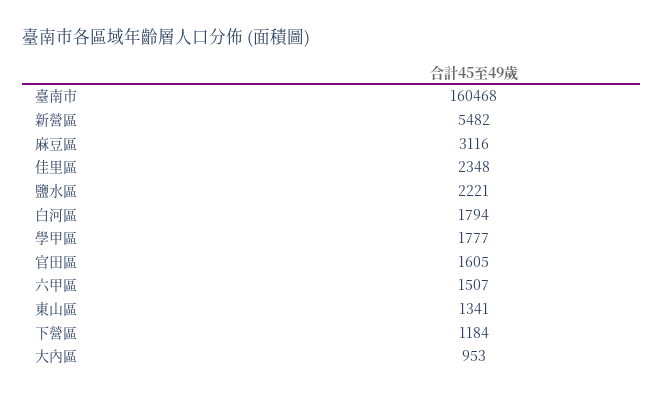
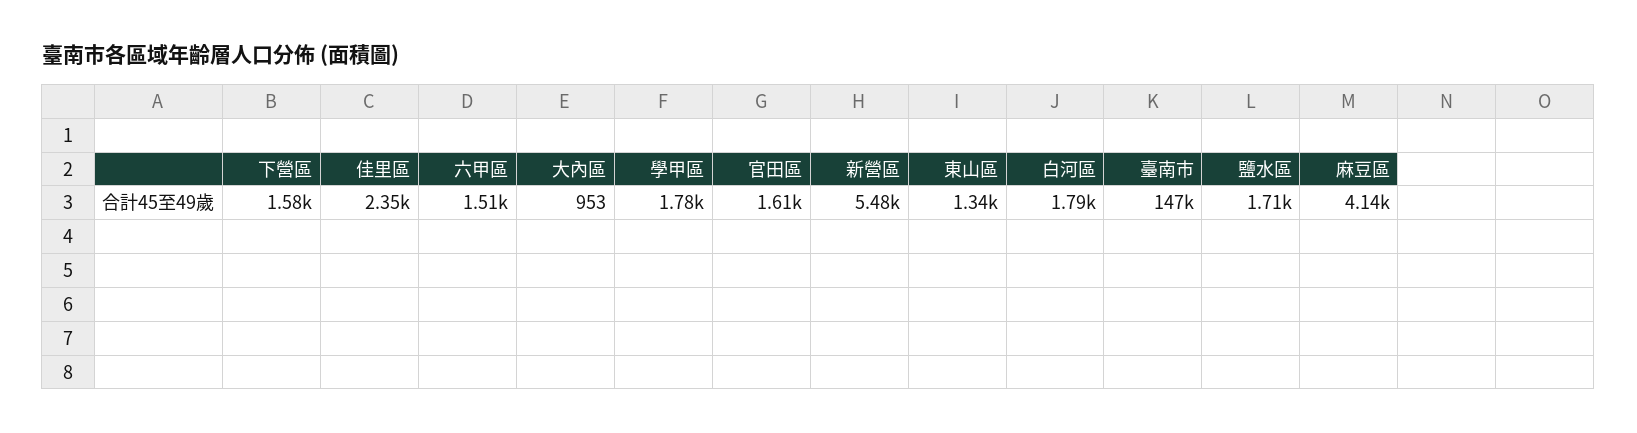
  {
-   "臺南市": 160468,
+   "臺南市": 147000,
    "新營區": 5482,
-   "麻豆區": 3116,
+   "麻豆區": 4140,
    "佳里區": 2348,
-   "鹽水區": 2221,
+   "鹽水區": 1710,
    "白河區": 1794,
    "學甲區": 1777,
    "官田區": 1605,
    "六甲區": 1507,
    "東山區": 1341,
-   "下營區": 1184,
+   "下營區": 1580,
    "大內區": 953
  }

